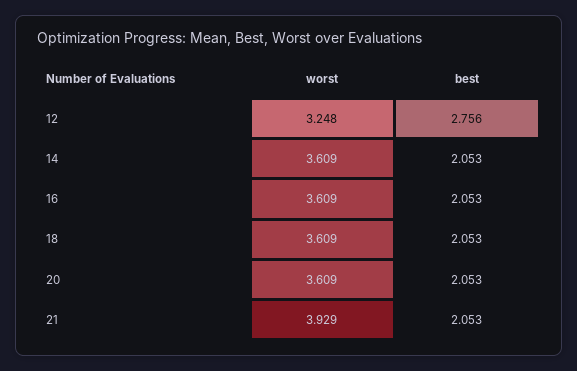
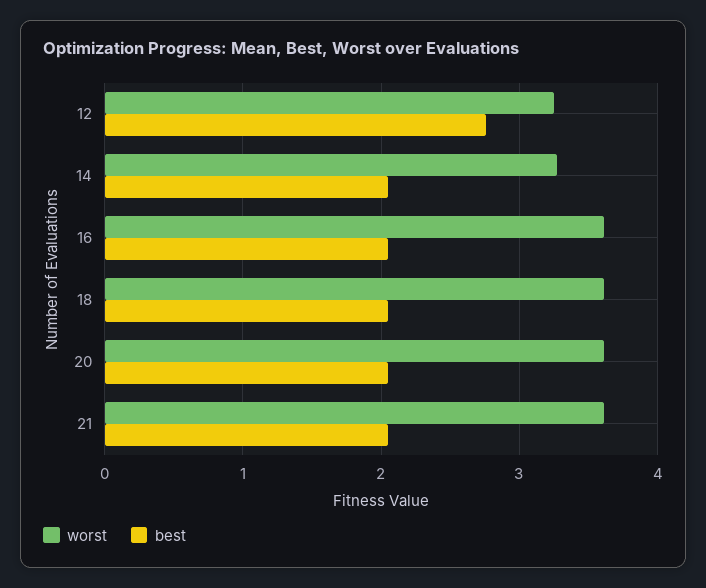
  {
    "worst": {
      "12": 3.248,
-     "14": 3.609,
+     "14": 3.3,
      "16": 3.609,
      "18": 3.609,
      "20": 3.609,
-     "21": 3.929
+     "21": 3.6
    },
    "best": {
      "12": 2.756,
      "14": 2.053,
      "16": 2.053,
      "18": 2.053,
      "20": 2.053,
      "21": 2.053
    }
  }

